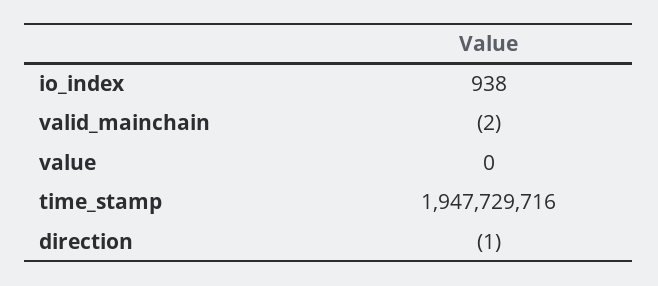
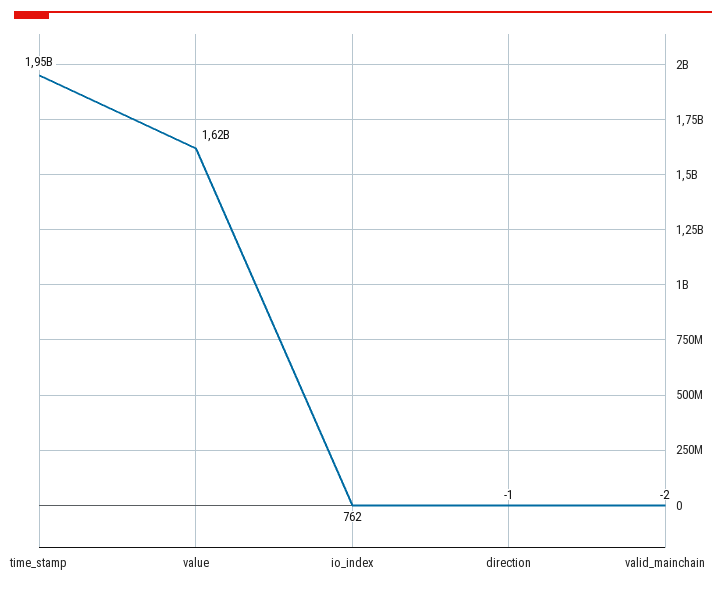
  {
-   "io_index": 938,
+   "io_index": 762,
    "valid_mainchain": -2,
-   "value": 0,
+   "value": 1620000000,
    "time_stamp": 1947729716,
    "direction": -1
  }

